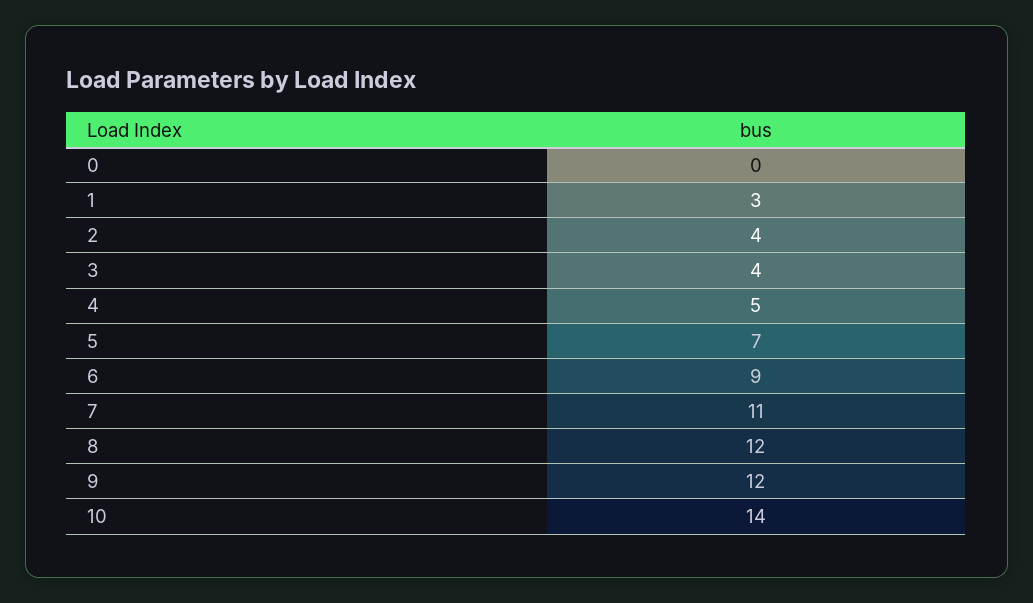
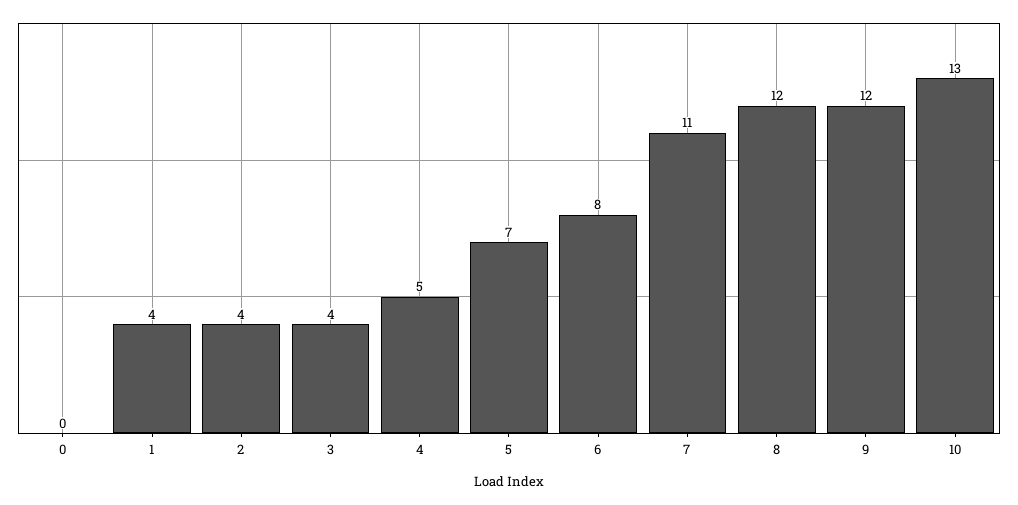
  {
    "0": 0,
-   "1": 3,
+   "1": 4,
    "2": 4,
    "3": 4,
    "4": 5,
    "5": 7,
-   "6": 9,
+   "6": 8,
    "7": 11,
    "8": 12,
    "9": 12,
-   "10": 14
+   "10": 13
  }

